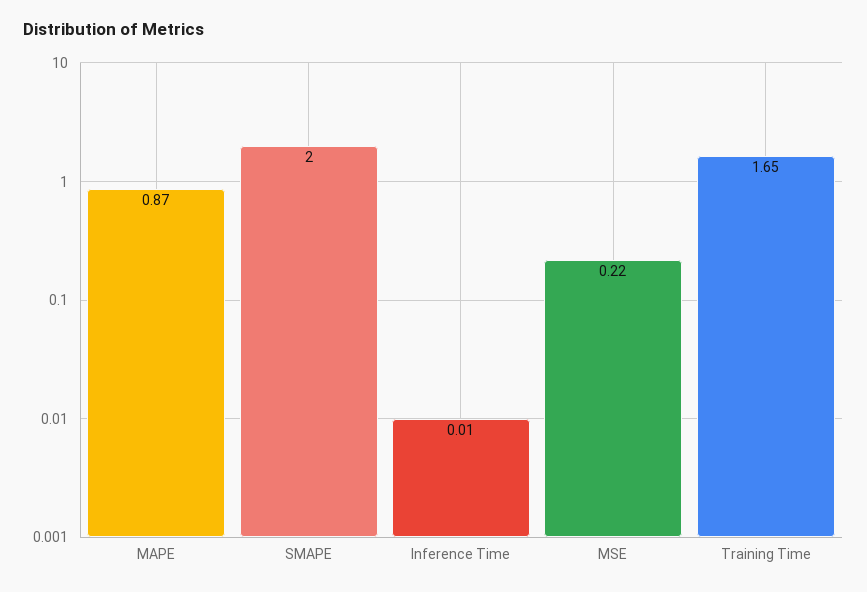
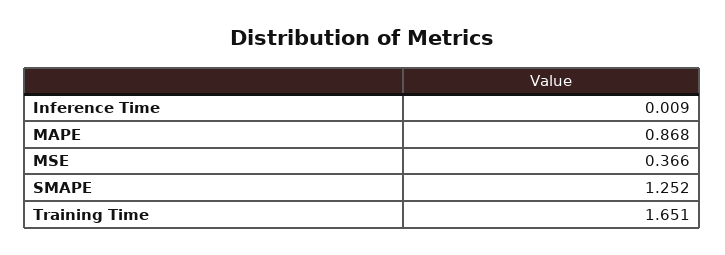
  {
    "MAPE": 0.868,
-   "SMAPE": 2,
+   "SMAPE": 1.252,
    "Inference Time": 0.009,
-   "MSE": 0.22,
+   "MSE": 0.366,
    "Training Time": 1.651
  }

